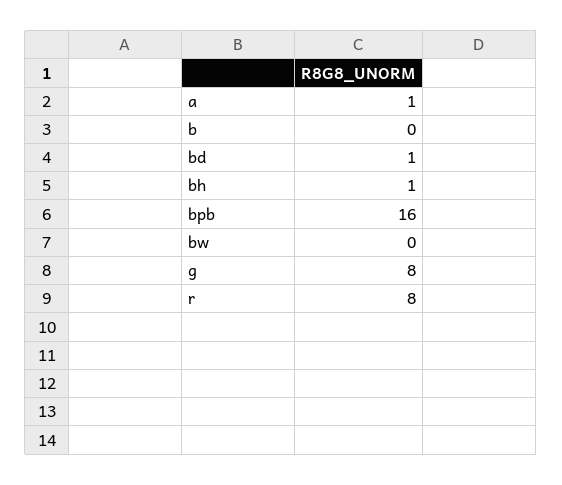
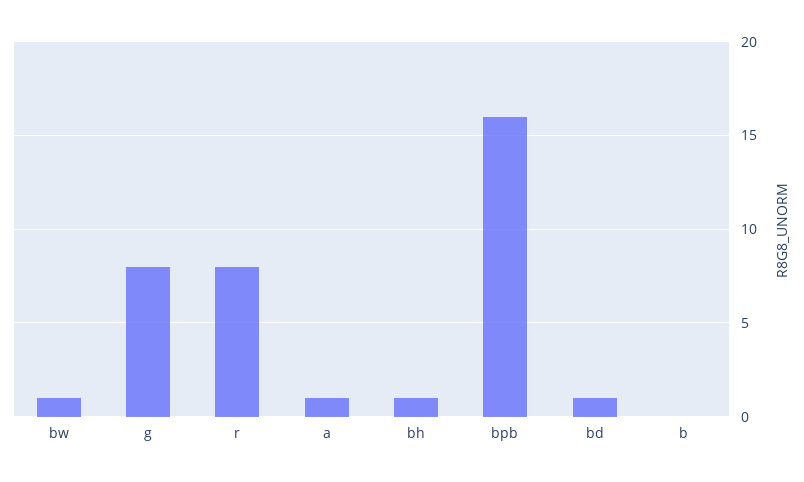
  {
    "a": 1,
    "b": 0,
    "bd": 1,
    "bh": 1,
    "bpb": 16,
-   "bw": 0,
+   "bw": 1,
    "g": 8,
    "r": 8
  }

